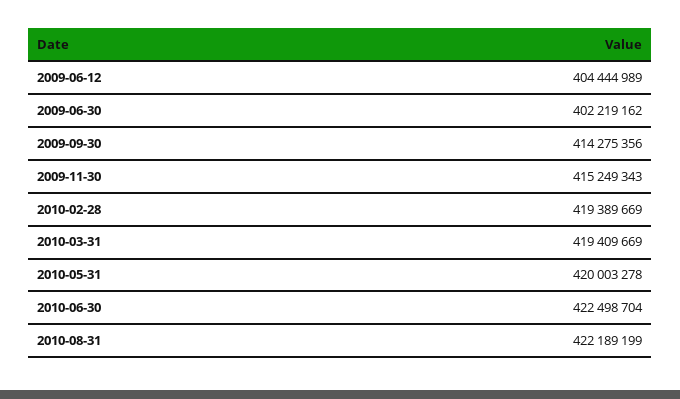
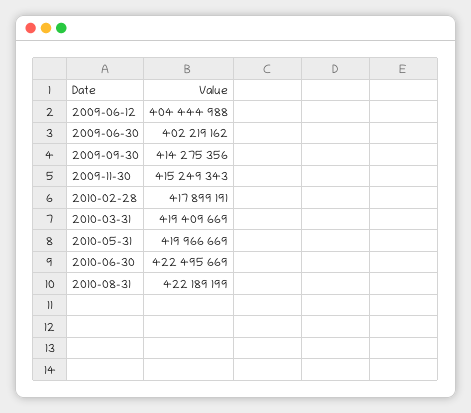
  {
-   "2009-06-12": 404444989,
+   "2009-06-12": 404444988,
    "2009-06-30": 402219162,
    "2009-09-30": 414275356,
    "2009-11-30": 415249343,
-   "2010-02-28": 419389669,
+   "2010-02-28": 417899191,
    "2010-03-31": 419409669,
-   "2010-05-31": 420003278,
+   "2010-05-31": 419966669,
-   "2010-06-30": 422498704,
+   "2010-06-30": 422495669,
    "2010-08-31": 422189199
  }

